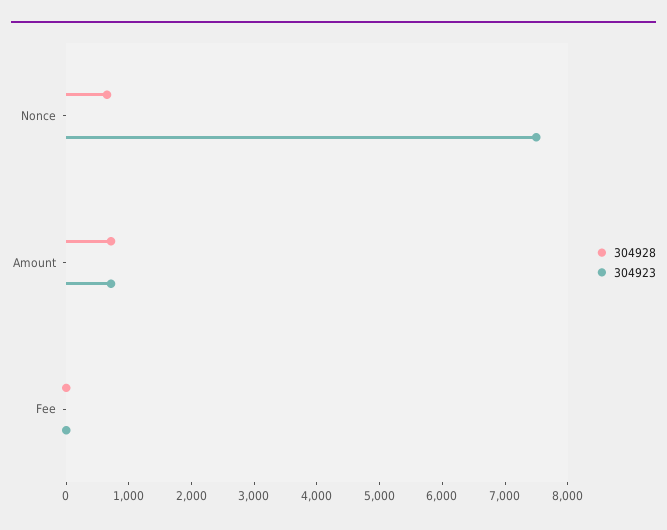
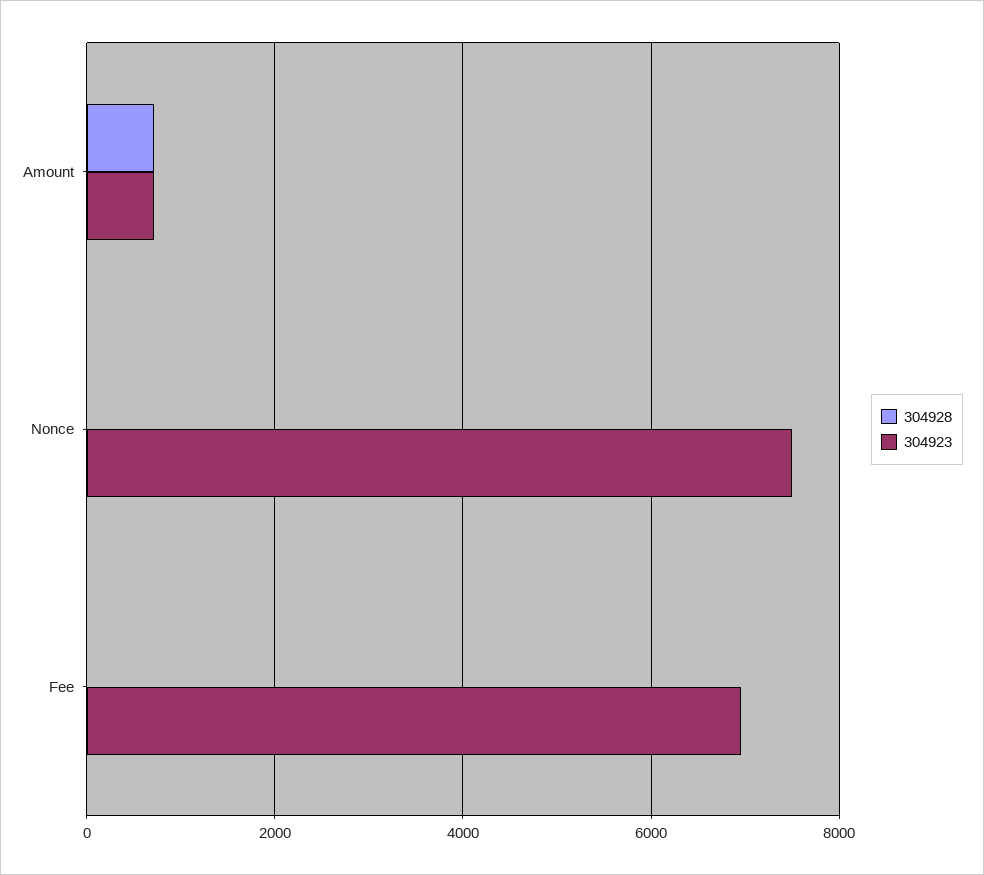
  {
    "304928": {
-     "Nonce": 600,
+     "Nonce": 0,
      "Amount": 800,
      "Fee": 0
    },
    "304923": {
      "Nonce": 7400,
      "Amount": 800,
-     "Fee": 0
+     "Fee": 7000
    }
  }

